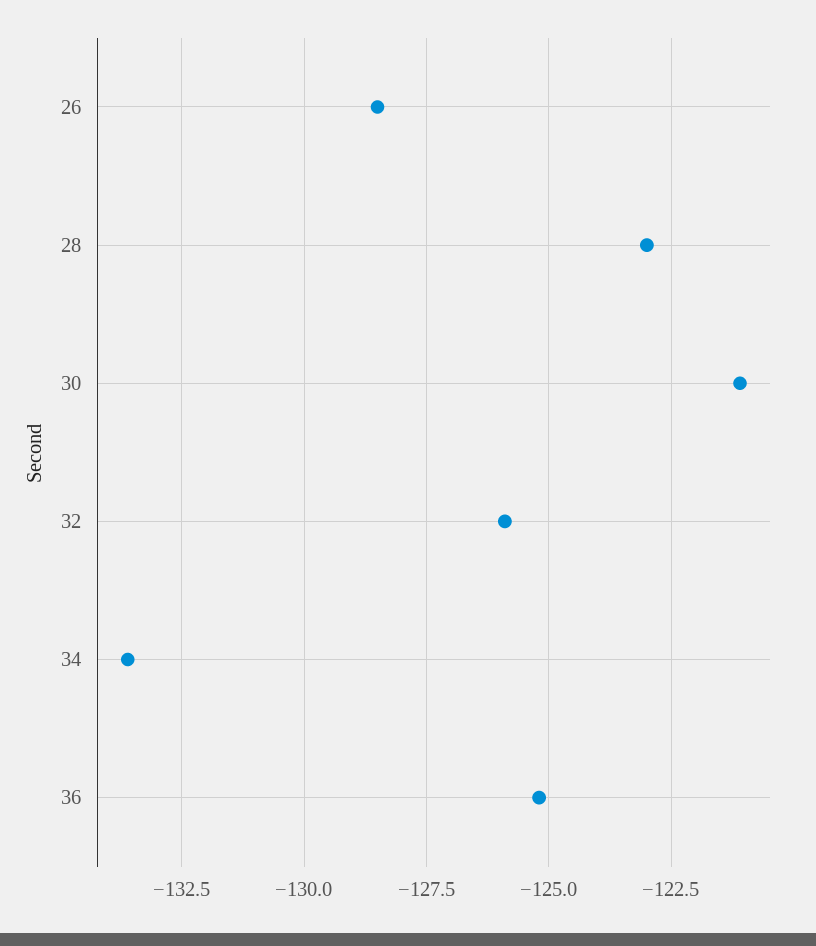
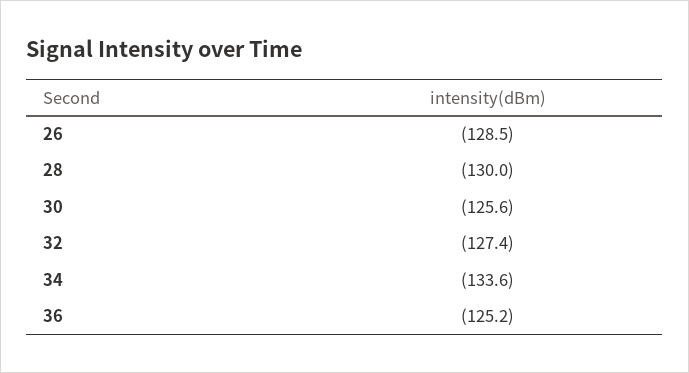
  {
    "26": -128.5,
-   "28": -123,
+   "28": -130,
-   "30": -121,
+   "30": -125.6,
-   "32": -126,
+   "32": -127.4,
    "34": -133.6,
    "36": -125.2
  }

